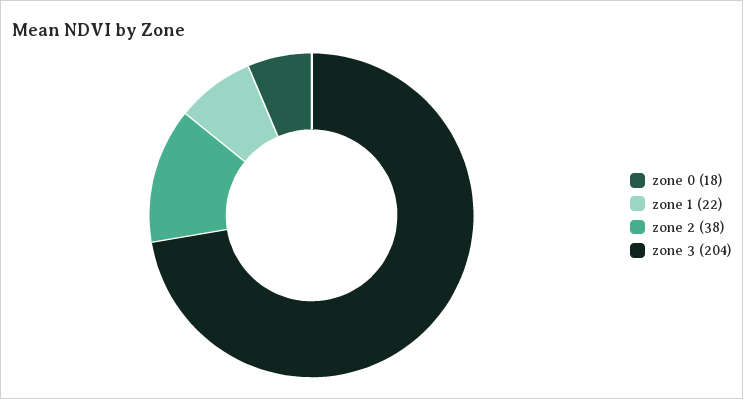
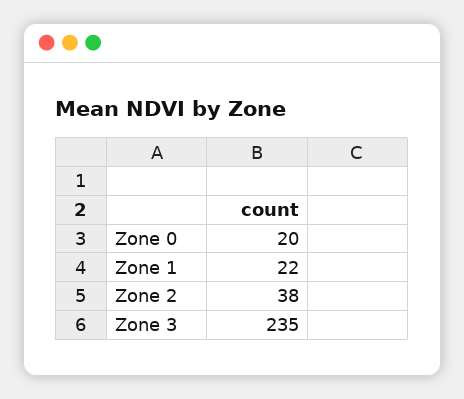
  {
-   "zone 0": 18,
+   "zone 0": 20,
    "zone 1": 22,
    "zone 2": 38,
-   "zone 3": 204
+   "zone 3": 235
  }

